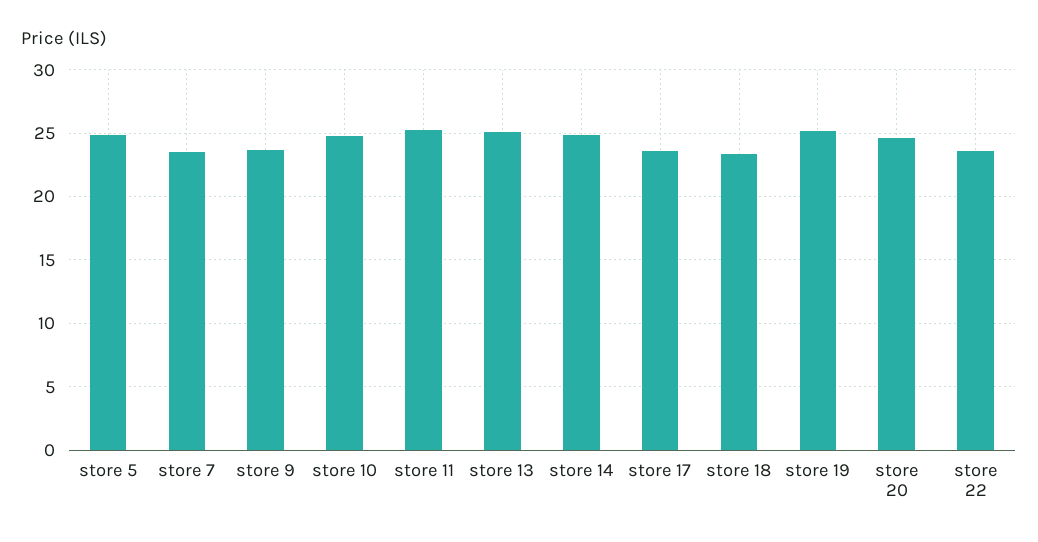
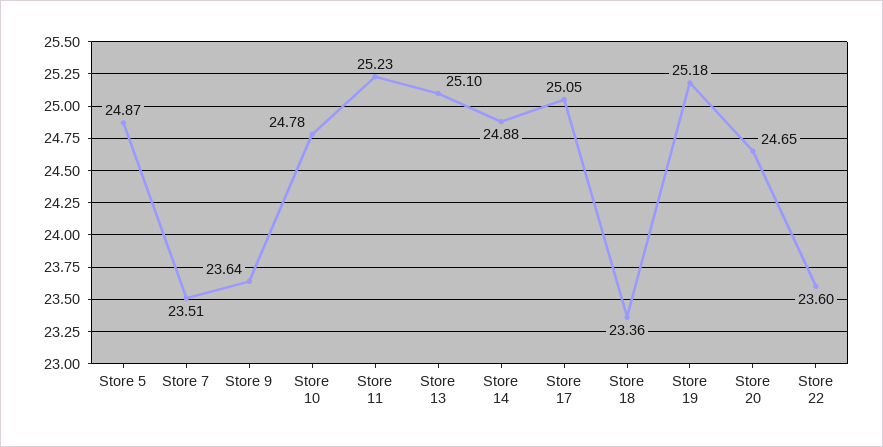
  {
    "store 5": 24.87,
    "store 7": 23.51,
    "store 9": 23.64,
    "store 10": 24.78,
    "store 11": 25.23,
    "store 13": 25.1,
    "store 14": 24.88,
-   "store 17": 23.5,
+   "store 17": 25.05,
    "store 18": 23.36,
    "store 19": 25.18,
    "store 20": 24.65,
    "store 22": 23.6
  }

